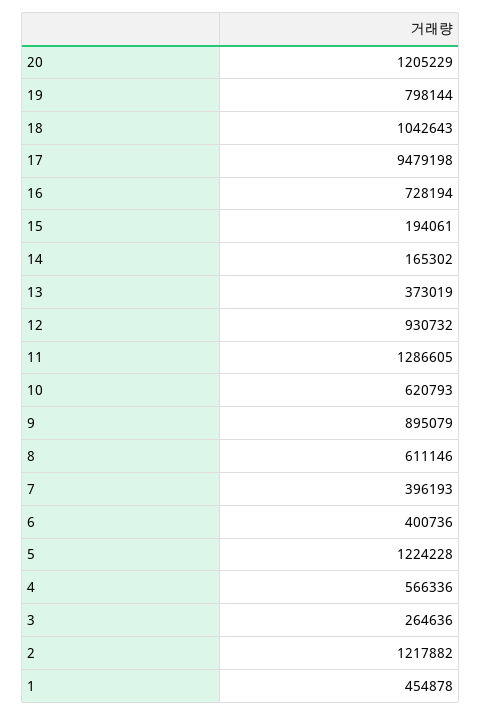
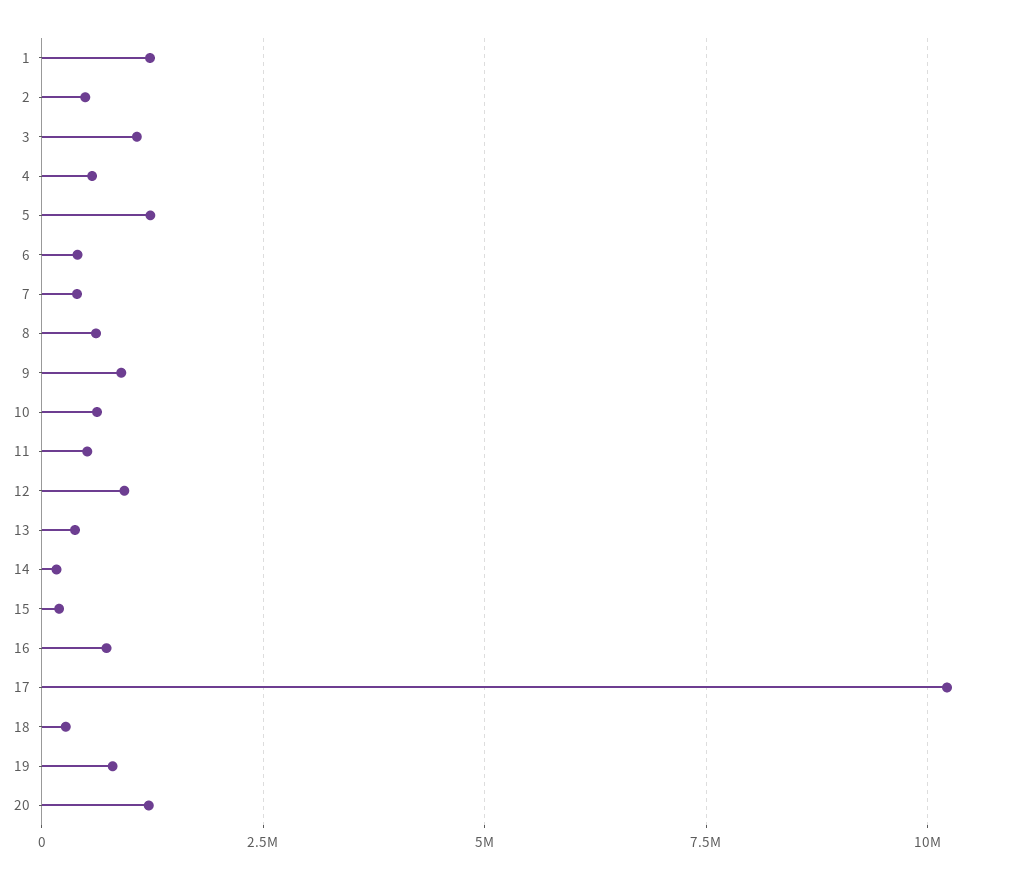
  {
    "20": 1205229,
    "19": 798144,
-   "18": 1042643,
+   "18": 250000,
-   "17": 9479198,
+   "17": 10250000,
    "16": 728194,
    "15": 194061,
    "14": 165302,
    "13": 373019,
    "12": 930732,
-   "11": 1286605,
+   "11": 500000,
    "10": 620793,
    "9": 895079,
    "8": 611146,
    "7": 396193,
    "6": 400736,
    "5": 1224228,
    "4": 566336,
-   "3": 264636,
+   "3": 1000000,
-   "2": 1217882,
+   "2": 500000,
-   "1": 454878
+   "1": 1250000
  }

